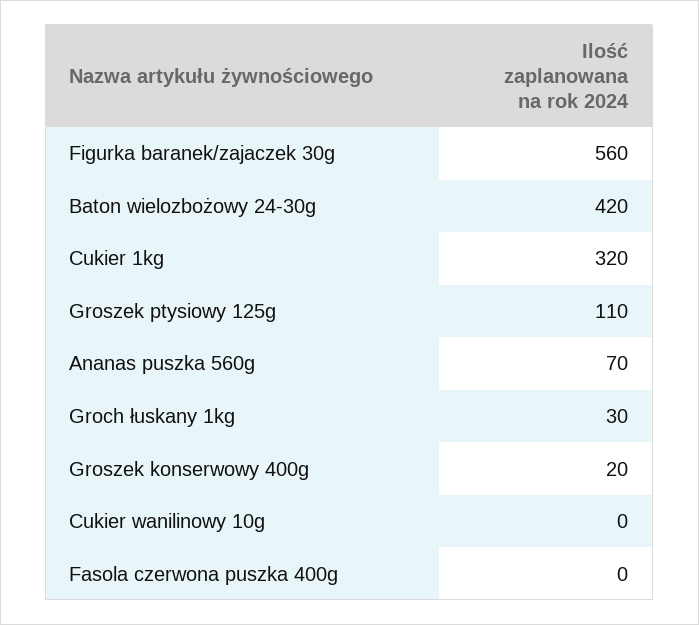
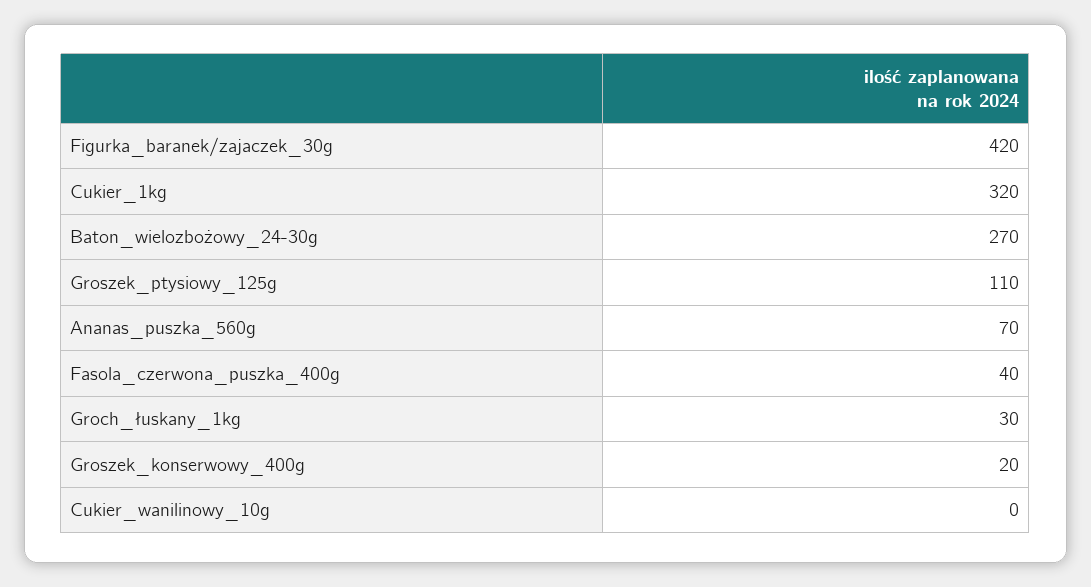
  {
-   "Figurka baranek/zajaczek 30g": 560,
+   "Figurka baranek/zajaczek 30g": 420,
-   "Baton wielozbożowy 24-30g": 420,
+   "Baton wielozbożowy 24-30g": 270,
    "Cukier 1kg": 320,
    "Groszek ptysiowy 125g": 110,
    "Ananas puszka 560g": 70,
    "Groch łuskany 1kg": 30,
    "Groszek konserwowy 400g": 20,
    "Cukier wanilinowy 10g": 0,
-   "Fasola czerwona puszka 400g": 0
+   "Fasola czerwona puszka 400g": 40
  }

